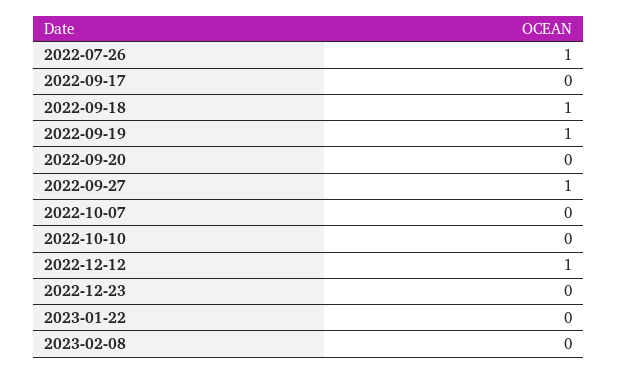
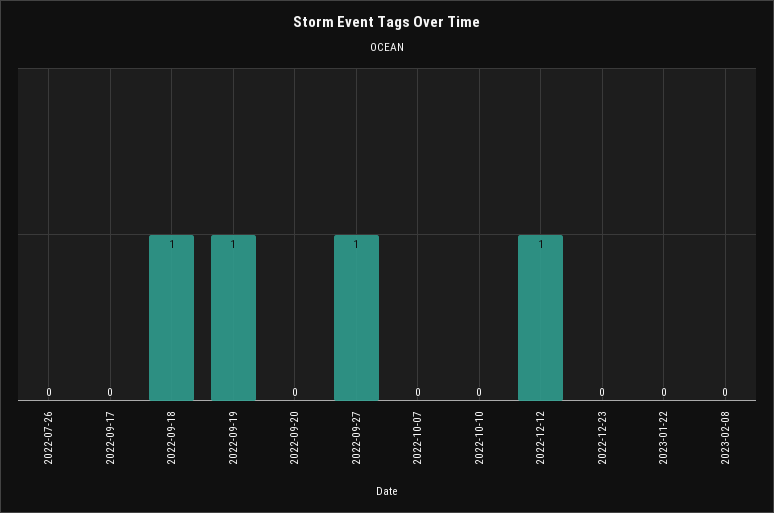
  {
-   "2022-07-26": 1,
+   "2022-07-26": 0,
    "2022-09-17": 0,
    "2022-09-18": 1,
    "2022-09-19": 1,
    "2022-09-20": 0,
    "2022-09-27": 1,
    "2022-10-07": 0,
    "2022-10-10": 0,
    "2022-12-12": 1,
    "2022-12-23": 0,
    "2023-01-22": 0,
    "2023-02-08": 0
  }

